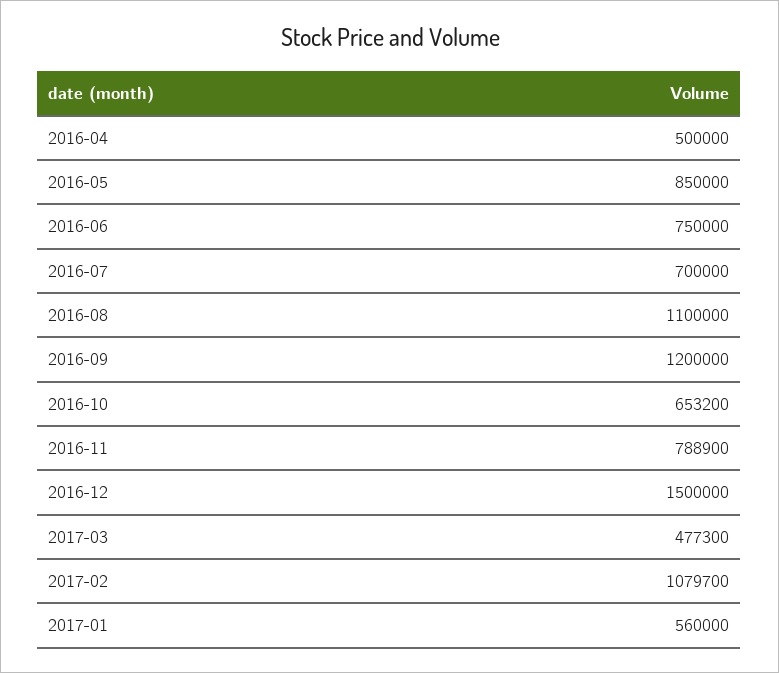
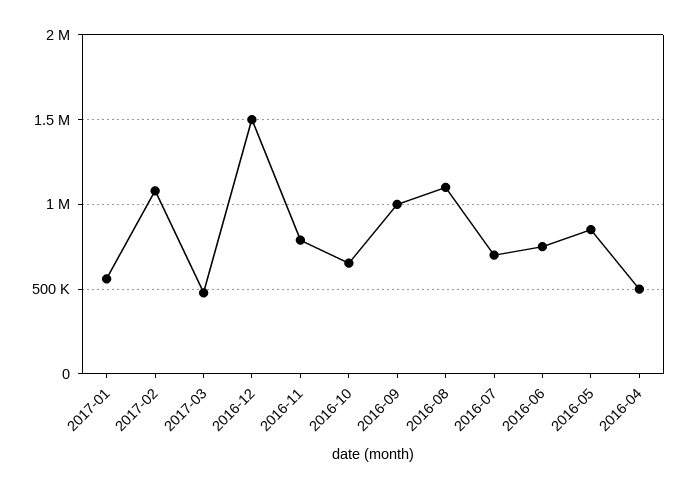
  {
    "2016-04": 500000,
    "2016-05": 850000,
    "2016-06": 750000,
    "2016-07": 700000,
    "2016-08": 1100000,
-   "2016-09": 1200000,
+   "2016-09": 1000000,
    "2016-10": 653200,
    "2016-11": 788900,
    "2016-12": 1500000,
    "2017-03": 477300,
    "2017-02": 1079700,
    "2017-01": 560000
  }

